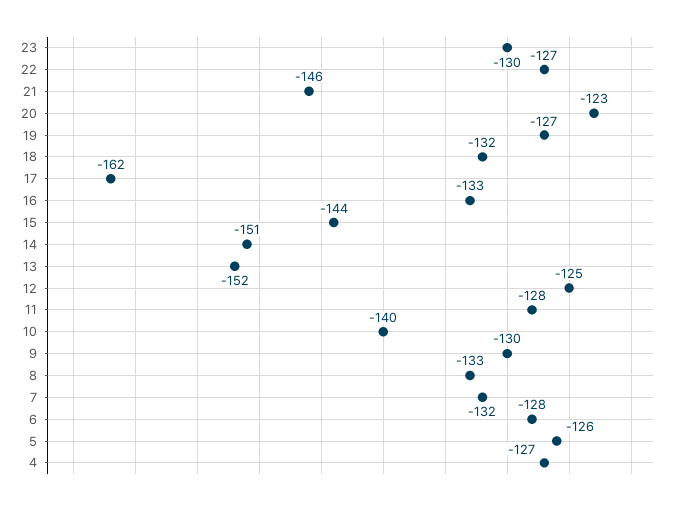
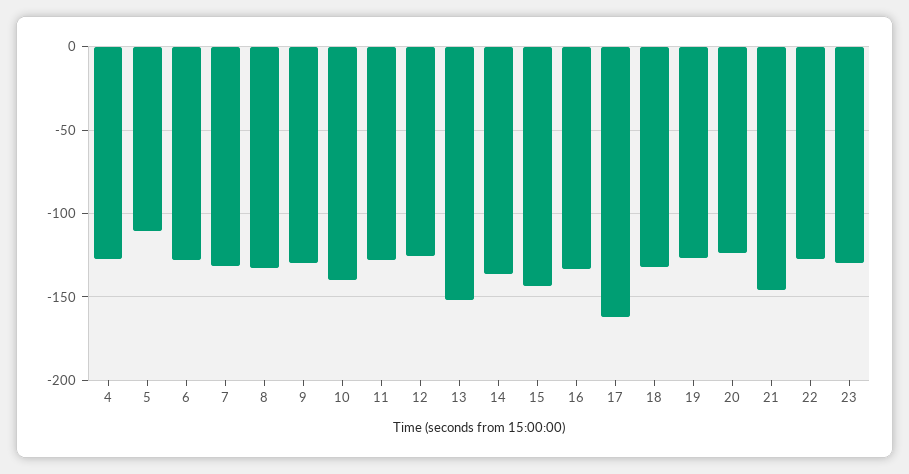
  {
    "23": -130,
    "22": -127,
    "21": -146,
    "20": -123,
    "19": -127,
    "18": -132,
    "17": -162,
    "16": -133,
    "15": -144,
-   "14": -151,
+   "14": -135,
    "13": -152,
    "12": -125,
    "11": -128,
    "10": -140,
    "9": -130,
    "8": -133,
    "7": -132,
    "6": -128,
-   "5": -126,
+   "5": -110,
    "4": -127
  }

